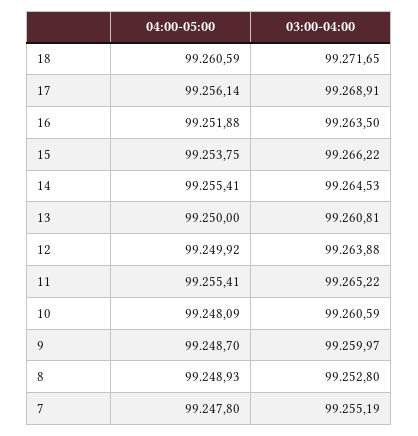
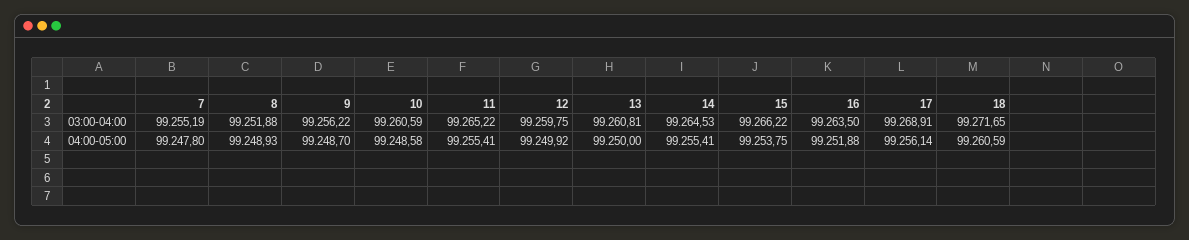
  {
    "04:00-05:00": {
      "18": 99260.59,
      "17": 99256.14,
      "16": 99251.88,
      "15": 99253.75,
      "14": 99255.41,
      "13": 99250,
      "12": 99249.92,
      "11": 99255.41,
-     "10": 99248.09,
+     "10": 99248.58,
      "9": 99248.7,
      "8": 99248.93,
      "7": 99247.8
    },
    "03:00-04:00": {
      "18": 99271.65,
      "17": 99268.91,
      "16": 99263.5,
      "15": 99266.22,
      "14": 99264.53,
      "13": 99260.81,
-     "12": 99263.88,
+     "12": 99259.75,
      "11": 99265.22,
      "10": 99260.59,
-     "9": 99259.97,
+     "9": 99256.22,
-     "8": 99252.8,
+     "8": 99251.88,
      "7": 99255.19
    }
  }

